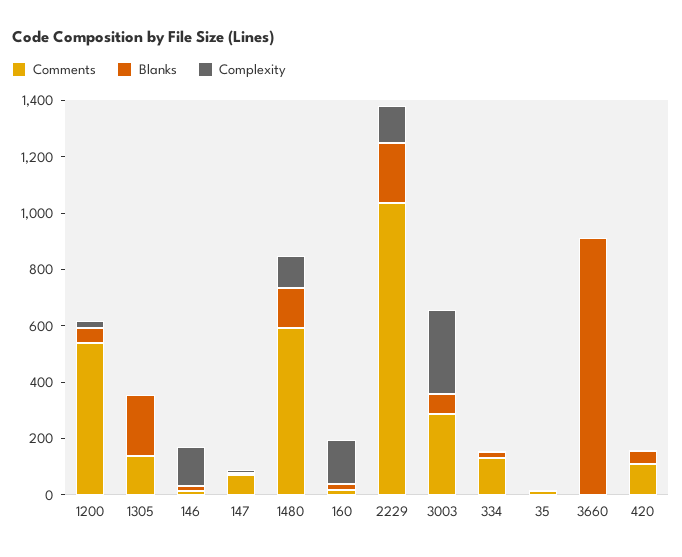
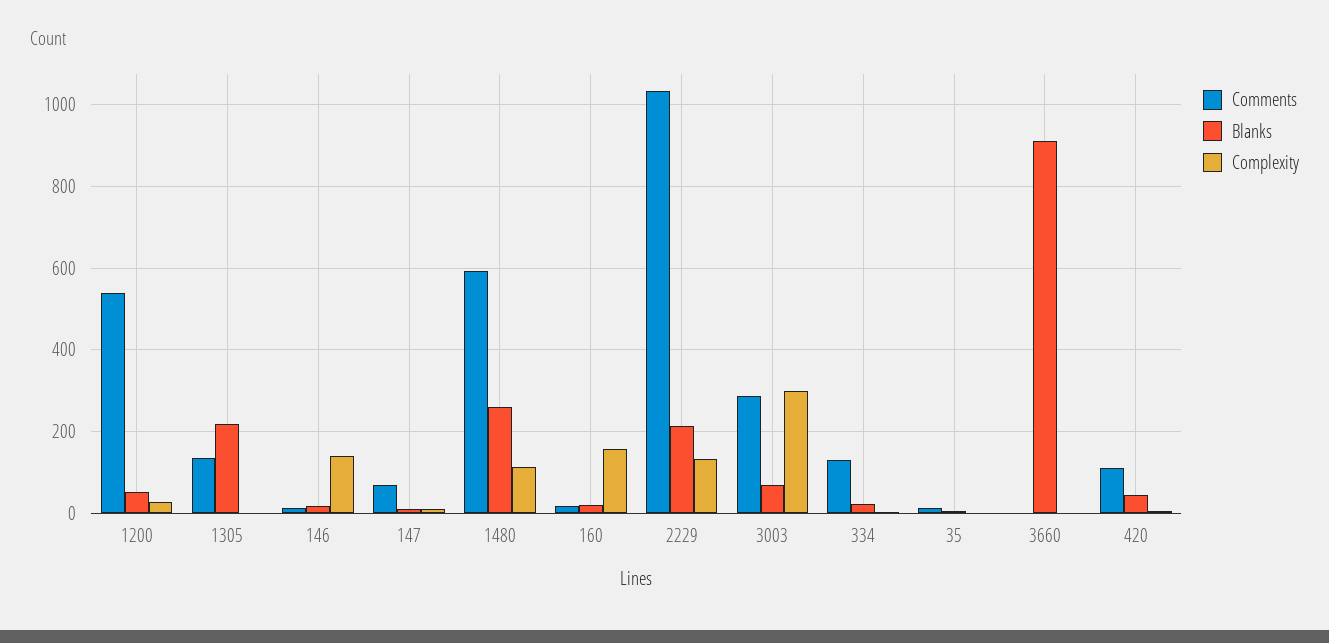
  {
    "Comments": {
      "1200": 540,
      "1305": 140,
      "146": 20,
      "147": 80,
      "1480": 600,
      "160": 20,
      "2229": 1040,
      "3003": 280,
      "334": 120,
      "35": 20,
      "3660": 0,
      "420": 120
    },
    "Blanks": {
      "1200": 60,
      "1305": 220,
      "146": 20,
      "147": 0,
-     "1480": 150,
+     "1480": 260,
      "160": 20,
      "2229": 220,
      "3003": 80,
      "334": 20,
      "35": 0,
      "3660": 920,
      "420": 40
    },
    "Complexity": {
      "1200": 20,
      "1305": 0,
      "146": 140,
      "147": 20,
      "1480": 120,
      "160": 160,
      "2229": 140,
      "3003": 300,
      "334": 0,
      "35": 0,
      "3660": 0,
      "420": 0
    }
  }

